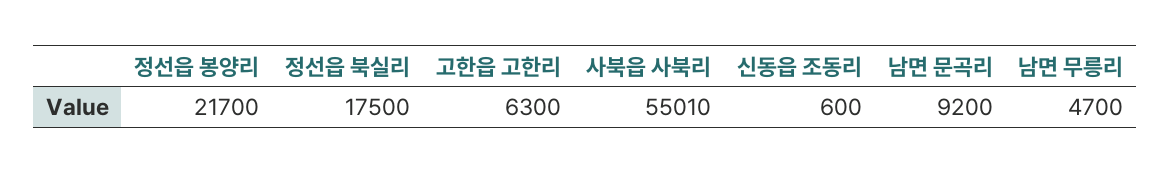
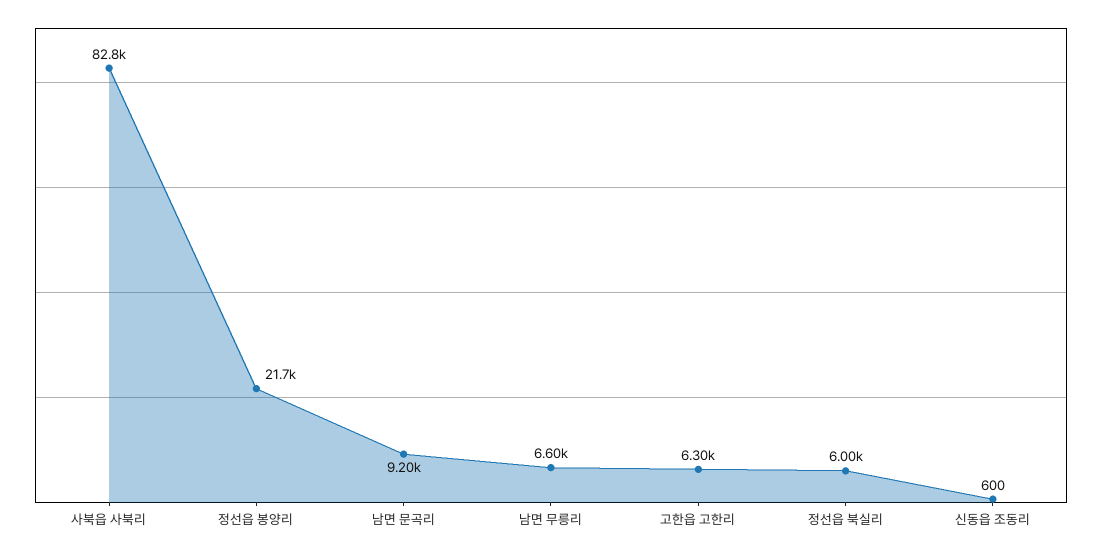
  {
    "정선읍 봉양리": 21700,
-   "정선읍 북실리": 17500,
+   "정선읍 북실리": 6000,
    "고한읍 고한리": 6300,
-   "사북읍 사북리": 55010,
+   "사북읍 사북리": 82800,
    "신동읍 조동리": 600,
    "남면 문곡리": 9200,
-   "남면 무릉리": 4700
+   "남면 무릉리": 6600
  }

